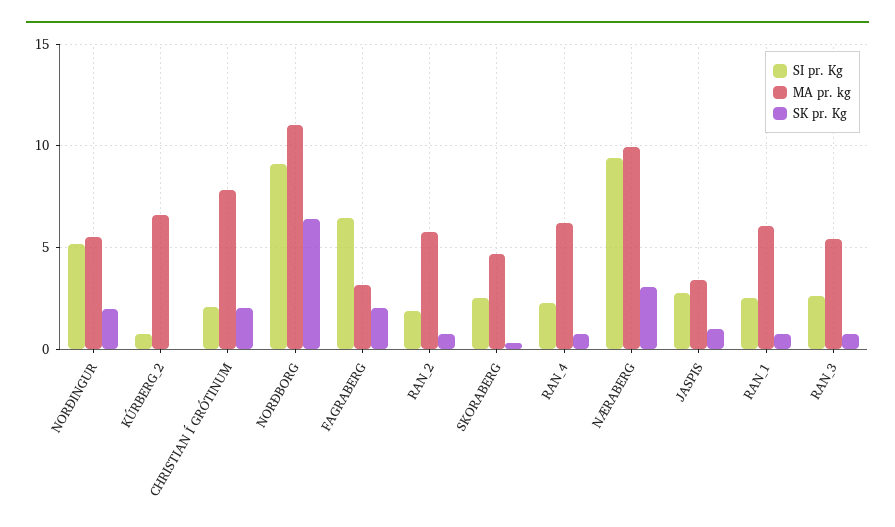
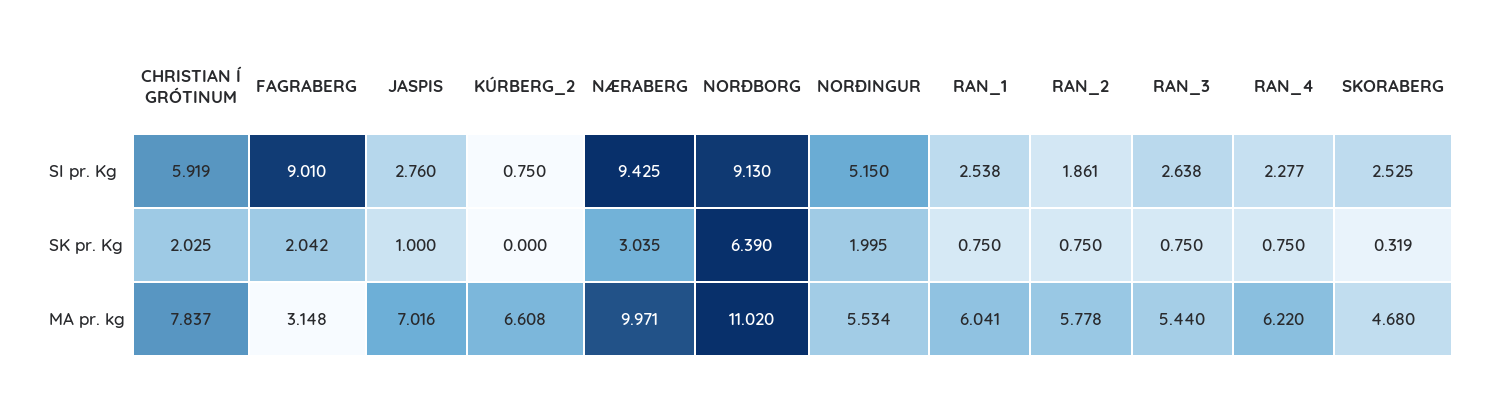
  {
    "SI pr. Kg": {
      "NORÐINGUR": 5.15,
      "KÚRBERG_2": 0.75,
-     "CHRISTIAN Í GRÓTINUM": 2,
+     "CHRISTIAN Í GRÓTINUM": 5.919,
      "NORÐBORG": 9.13,
-     "FAGRABERG": 6.5,
+     "FAGRABERG": 9.01,
      "RAN_2": 1.861,
      "SKORABERG": 2.525,
      "RAN_4": 2.277,
      "NÆRABERG": 9.425,
      "JASPIS": 2.76,
      "RAN_1": 2.538,
      "RAN_3": 2.638
    },
    "MA pr. kg": {
      "NORÐINGUR": 5.534,
      "KÚRBERG_2": 6.608,
      "CHRISTIAN Í GRÓTINUM": 7.837,
      "NORÐBORG": 11.02,
      "FAGRABERG": 3.148,
      "RAN_2": 5.778,
      "SKORABERG": 4.68,
      "RAN_4": 6.22,
      "NÆRABERG": 9.971,
-     "JASPIS": 3.5,
+     "JASPIS": 7.016,
      "RAN_1": 6.041,
      "RAN_3": 5.44
    },
    "SK pr. Kg": {
      "NORÐINGUR": 1.995,
      "KÚRBERG_2": 0,
      "CHRISTIAN Í GRÓTINUM": 2.025,
      "NORÐBORG": 6.39,
      "FAGRABERG": 2.042,
      "RAN_2": 0.75,
      "SKORABERG": 0.319,
      "RAN_4": 0.75,
      "NÆRABERG": 3.035,
      "JASPIS": 1,
      "RAN_1": 0.75,
      "RAN_3": 0.75
    }
  }

